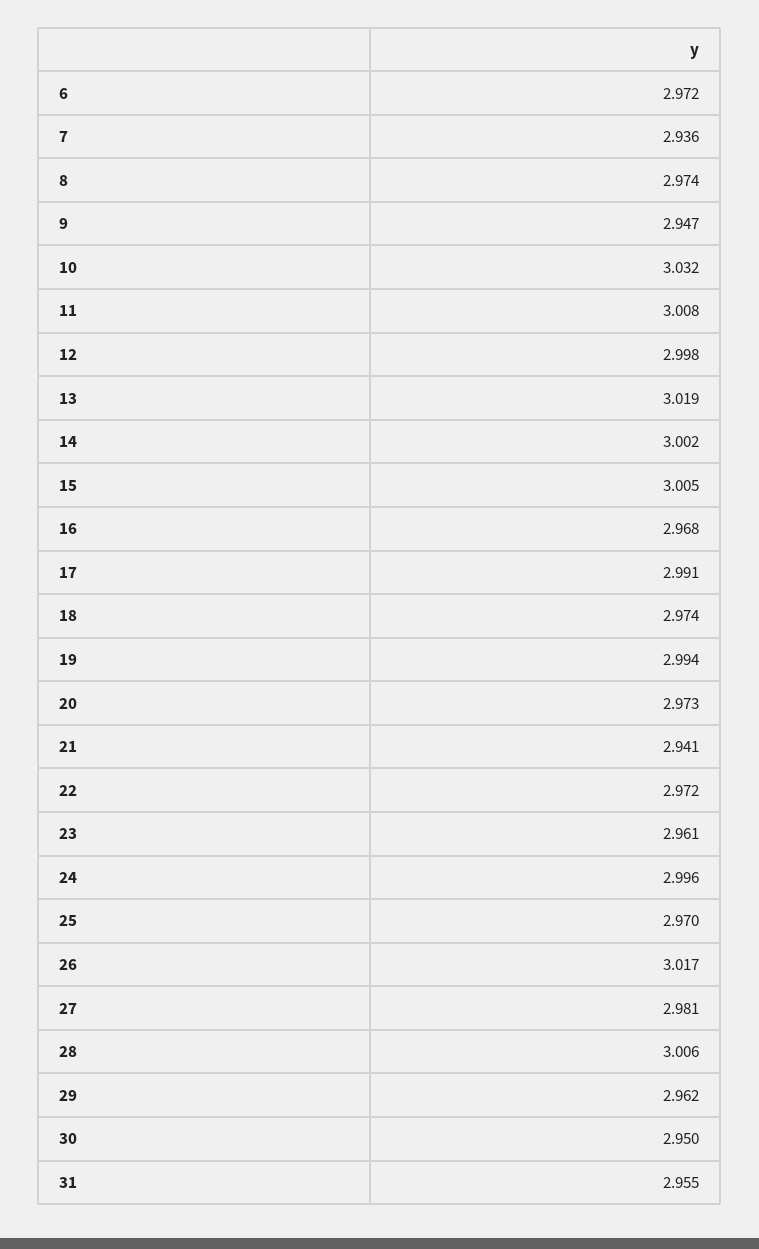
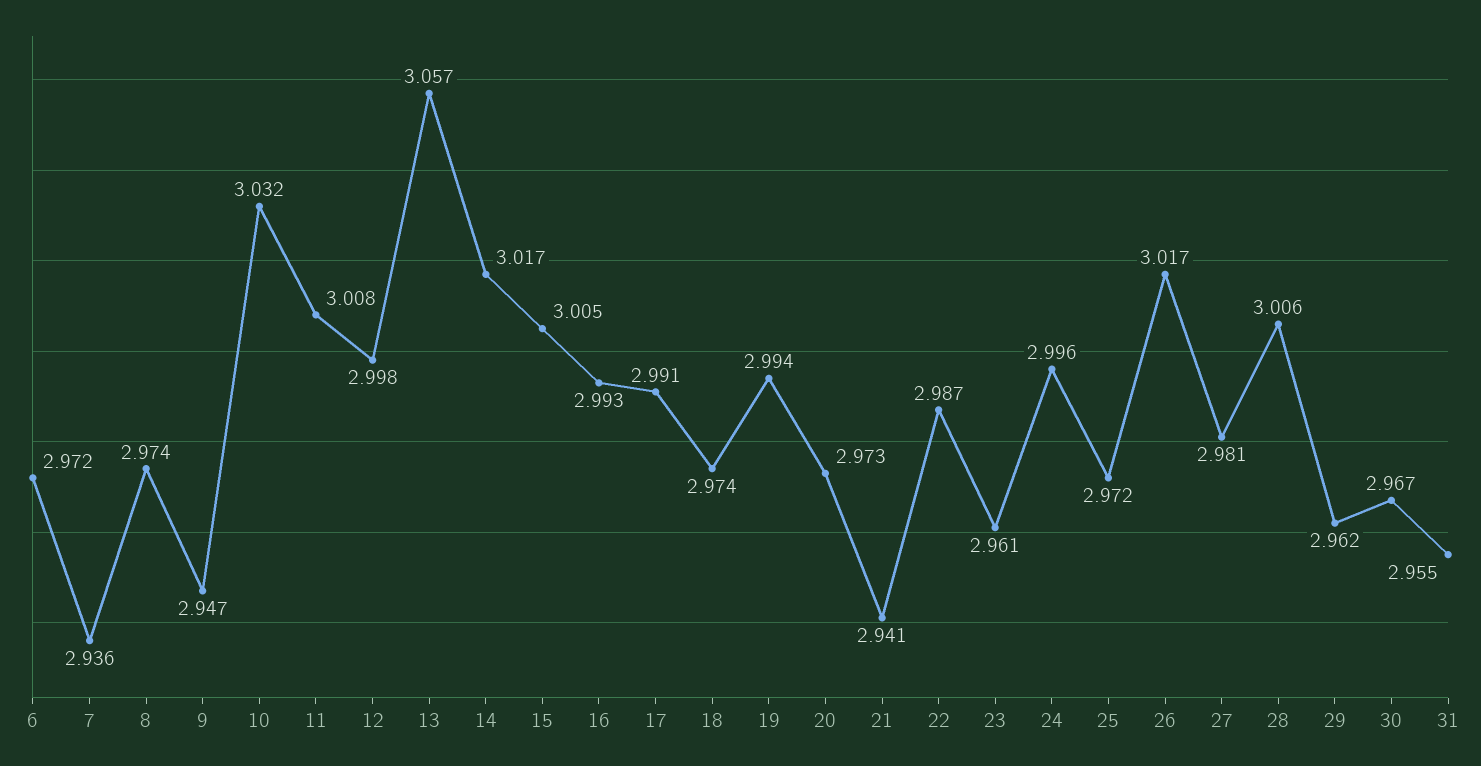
  {
    "6": 2.972,
    "7": 2.936,
    "8": 2.974,
    "9": 2.947,
    "10": 3.032,
    "11": 3.008,
    "12": 2.998,
-   "13": 3.019,
+   "13": 3.057,
-   "14": 3.002,
+   "14": 3.017,
    "15": 3.005,
-   "16": 2.968,
+   "16": 2.993,
    "17": 2.991,
    "18": 2.974,
    "19": 2.994,
    "20": 2.973,
    "21": 2.941,
-   "22": 2.972,
+   "22": 2.987,
    "23": 2.961,
    "24": 2.996,
-   "25": 2.97,
+   "25": 2.972,
    "26": 3.017,
    "27": 2.981,
    "28": 3.006,
    "29": 2.962,
-   "30": 2.95,
+   "30": 2.967,
    "31": 2.955
  }

